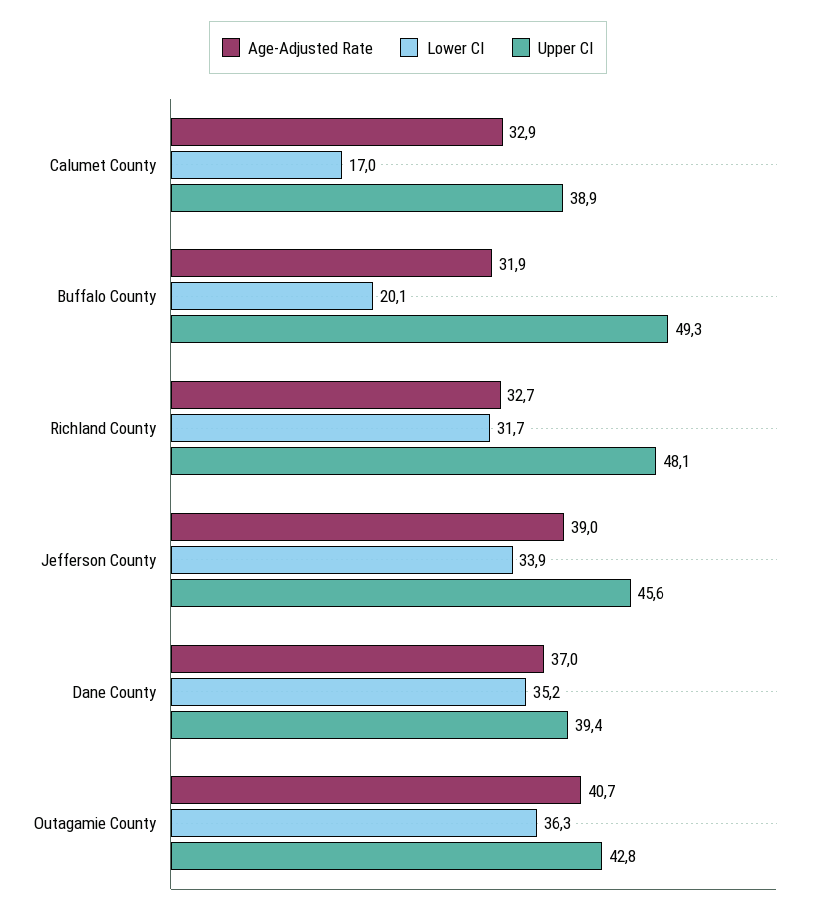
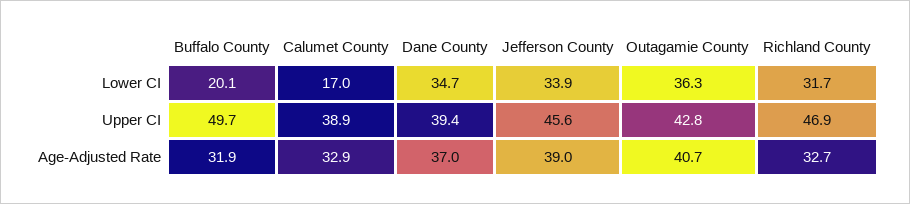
  {
    "Age-Adjusted Rate": {
      "Calumet County": 32.9,
      "Buffalo County": 31.9,
      "Richland County": 32.7,
      "Jefferson County": 39,
      "Dane County": 37,
      "Outagamie County": 40.7
    },
    "Lower CI": {
      "Calumet County": 17,
      "Buffalo County": 20.1,
      "Richland County": 31.7,
      "Jefferson County": 33.9,
-     "Dane County": 35.2,
+     "Dane County": 34.7,
      "Outagamie County": 36.3
    },
    "Upper CI": {
      "Calumet County": 38.9,
-     "Buffalo County": 49.3,
+     "Buffalo County": 49.7,
-     "Richland County": 48.1,
+     "Richland County": 46.9,
      "Jefferson County": 45.6,
      "Dane County": 39.4,
      "Outagamie County": 42.8
    }
  }

